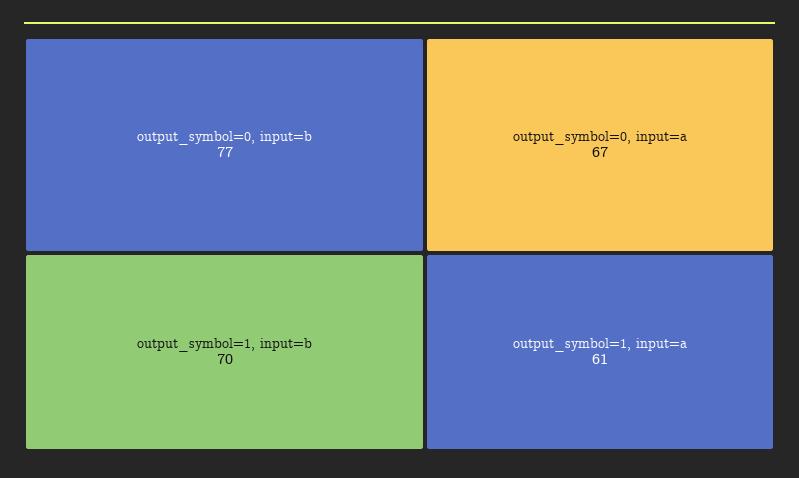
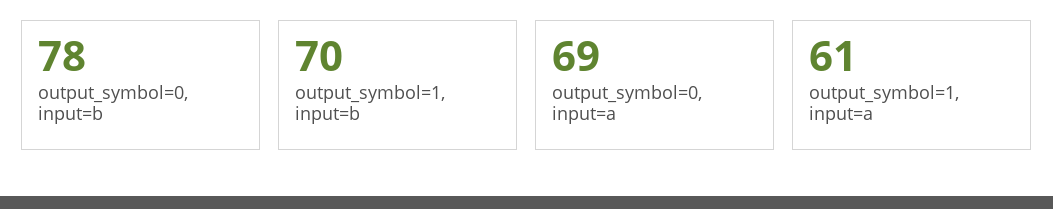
  {
-   "output_symbol=0, input=b": 77,
+   "output_symbol=0, input=b": 78,
    "output_symbol=1, input=b": 70,
-   "output_symbol=0, input=a": 67,
+   "output_symbol=0, input=a": 69,
    "output_symbol=1, input=a": 61
  }

